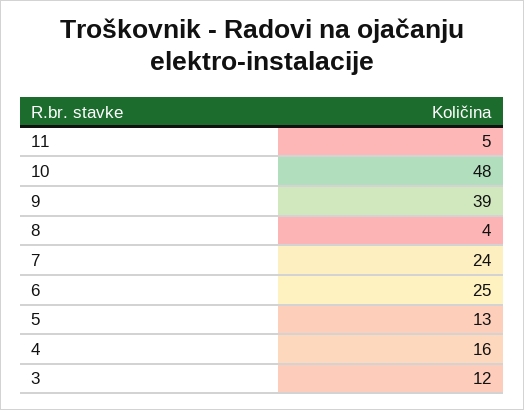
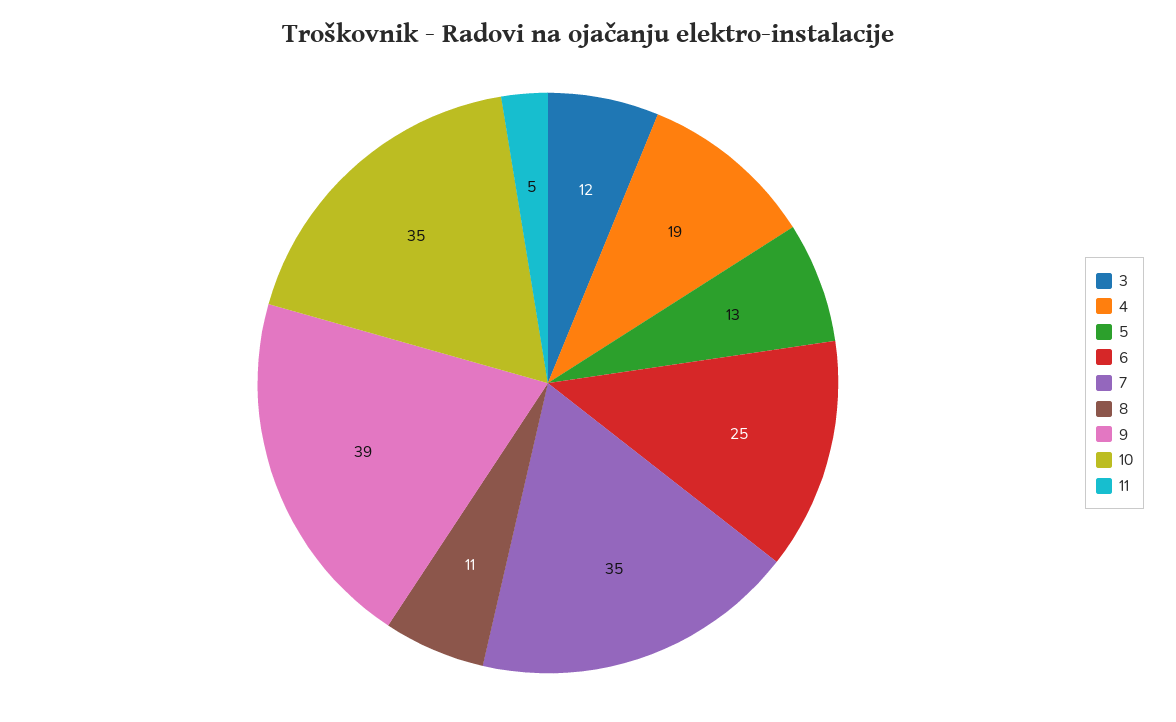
  {
    "11": 5,
-   "10": 48,
+   "10": 35,
    "9": 39,
-   "8": 4,
+   "8": 11,
-   "7": 24,
+   "7": 35,
    "6": 25,
    "5": 13,
-   "4": 16,
+   "4": 19,
    "3": 12
  }

